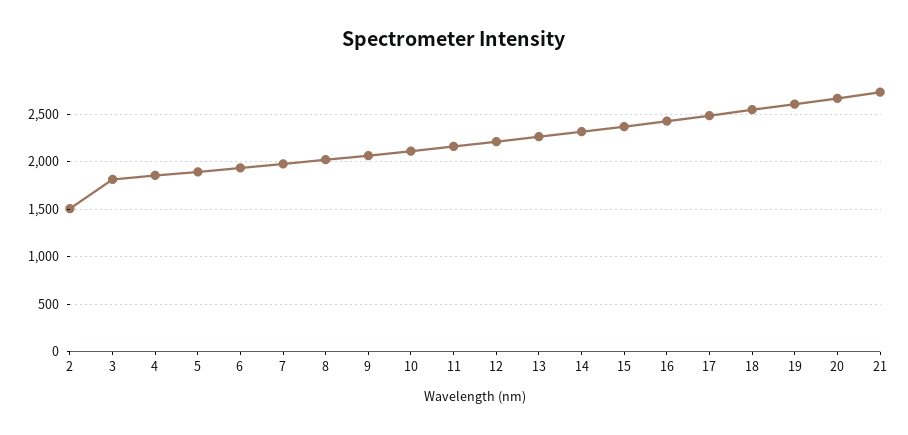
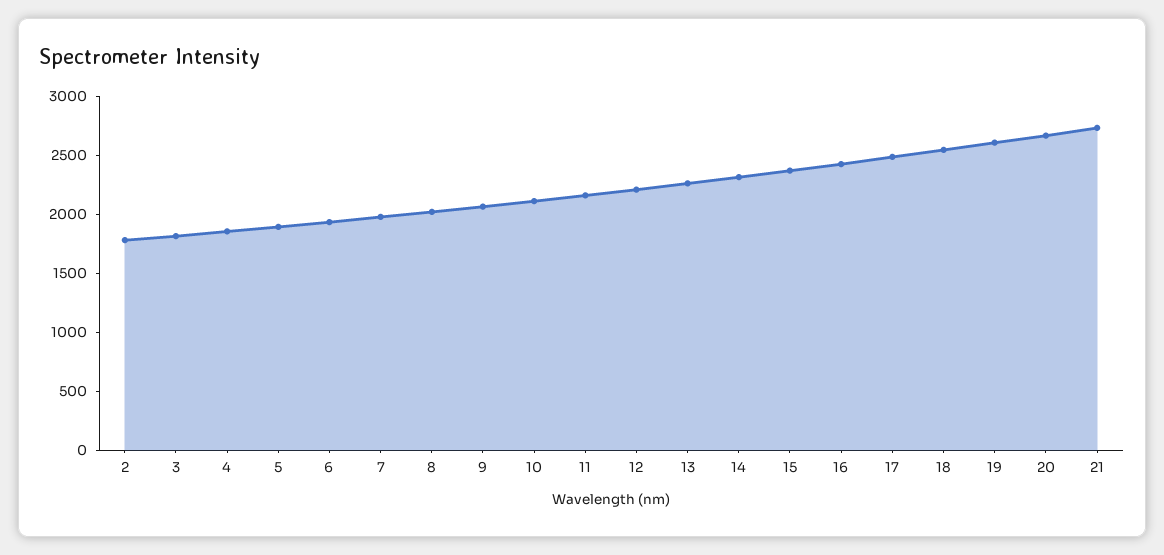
  {
-   "2": 1500,
+   "2": 1800,
    "3": 1800,
    "4": 1900,
    "5": 1900,
    "6": 1900,
    "7": 2000,
    "8": 2000,
    "9": 2100,
    "10": 2100,
    "11": 2200,
    "12": 2200,
    "13": 2300,
    "14": 2300,
    "15": 2400,
    "16": 2400,
    "17": 2500,
    "18": 2500,
    "19": 2600,
    "20": 2700,
    "21": 2700
  }

